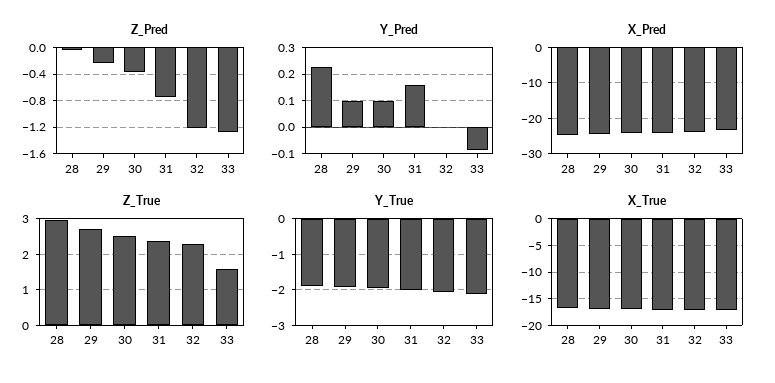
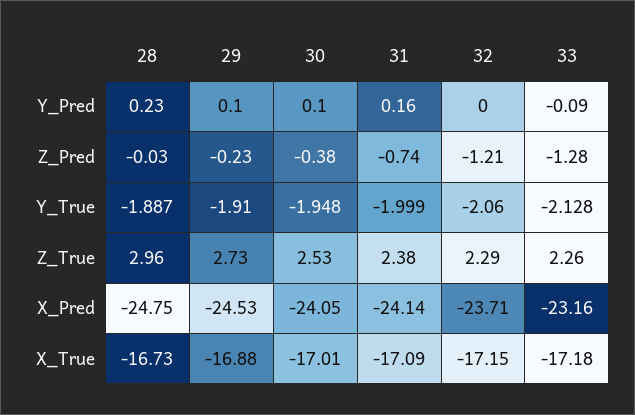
  {
    "Z_Pred": {
      "28": -0.03,
      "29": -0.23,
      "30": -0.38,
      "31": -0.74,
      "32": -1.21,
      "33": -1.28
    },
    "Y_Pred": {
      "28": 0.23,
      "29": 0.1,
      "30": 0.1,
      "31": 0.16,
      "32": 0,
      "33": -0.09
    },
    "X_Pred": {
      "28": -24.75,
      "29": -24.53,
      "30": -24.05,
      "31": -24.14,
      "32": -23.71,
      "33": -23.16
    },
    "Z_True": {
      "28": 2.96,
      "29": 2.73,
      "30": 2.53,
      "31": 2.38,
      "32": 2.29,
-     "33": 1.6
+     "33": 2.26
    },
    "Y_True": {
      "28": -1.887,
      "29": -1.91,
      "30": -1.948,
      "31": -1.999,
      "32": -2.06,
      "33": -2.128
    },
    "X_True": {
      "28": -16.73,
      "29": -16.88,
      "30": -17.01,
      "31": -17.09,
      "32": -17.15,
      "33": -17.18
    }
  }

